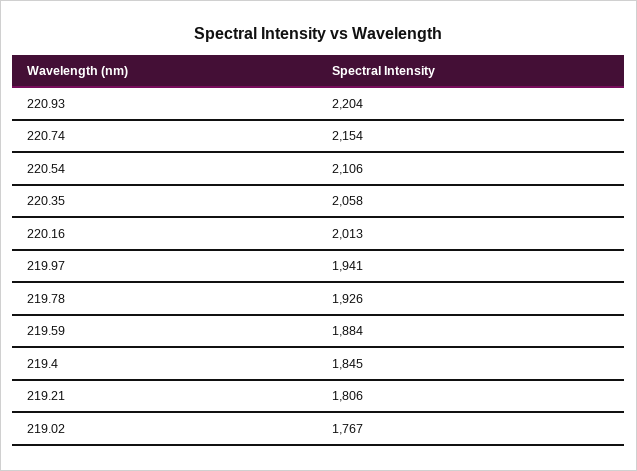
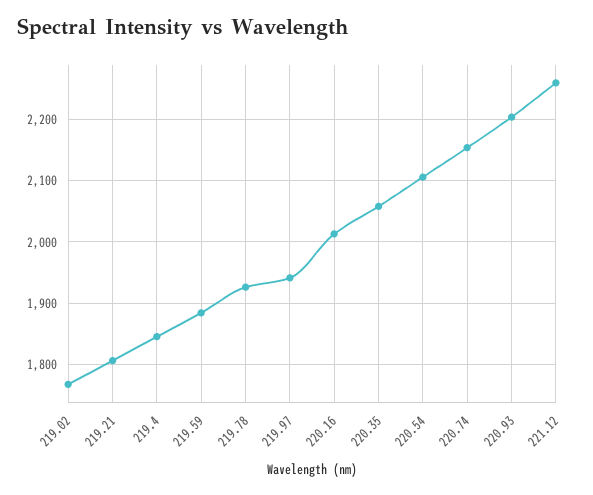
  {
    "220.93": 2204,
    "220.74": 2154,
    "220.54": 2106,
    "220.35": 2058,
    "220.16": 2013,
    "219.97": 1941,
    "219.78": 1926,
    "219.59": 1884,
    "219.4": 1845,
    "219.21": 1806,
-   "219.02": 1767
+   "219.02": 1767,
+   "221.12": 2260
  }

